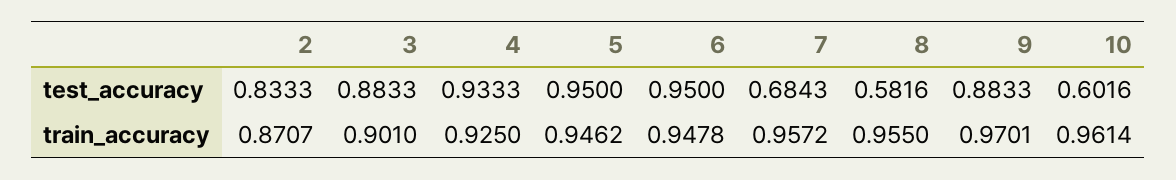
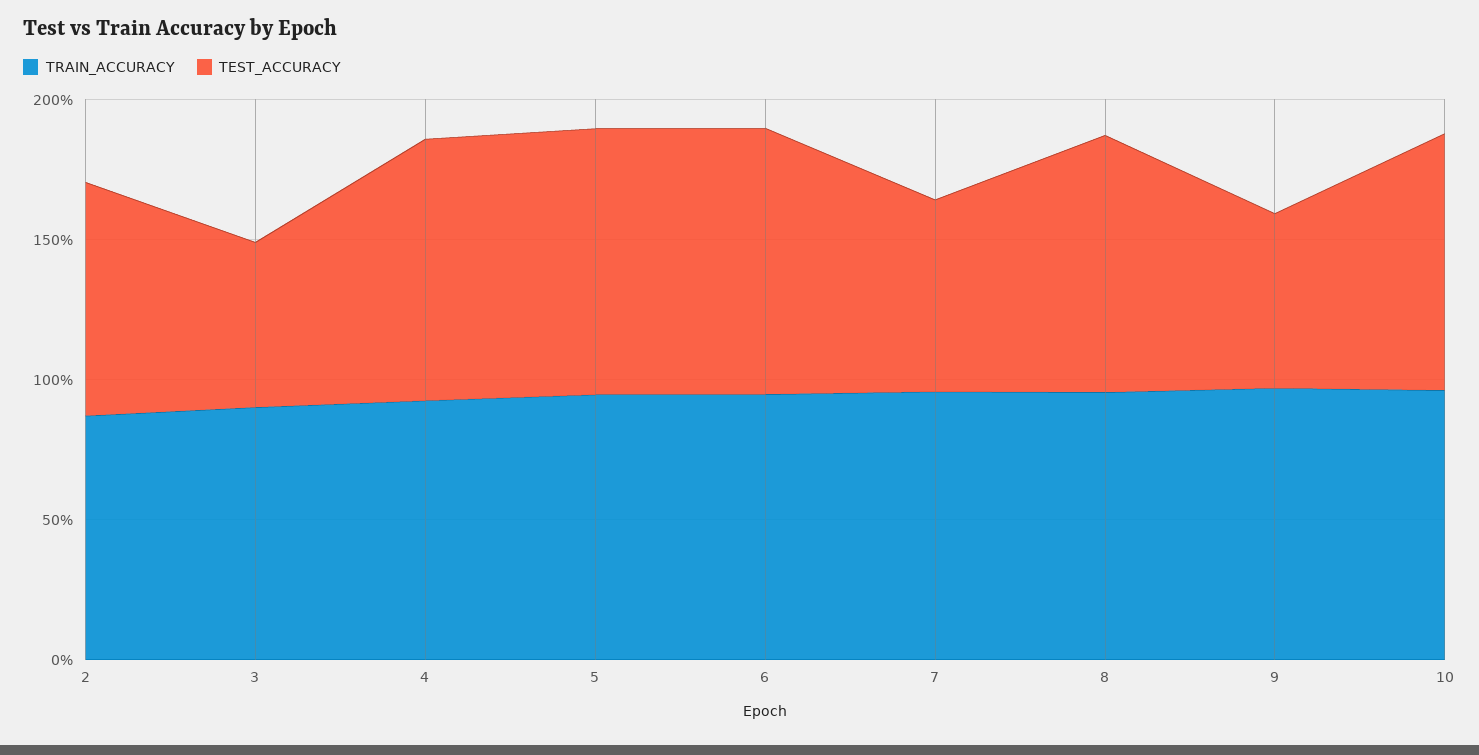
  {
    "test_accuracy": {
      "2": 0.8333,
-     "3": 0.8833,
+     "3": 0.6,
      "4": 0.9333,
      "5": 0.95,
      "6": 0.95,
      "7": 0.6843,
-     "8": 0.5816,
+     "8": 0.9,
-     "9": 0.8833,
+     "9": 0.6,
-     "10": 0.6016
+     "10": 0.9
    },
    "train_accuracy": {
      "2": 0.8707,
      "3": 0.901,
      "4": 0.925,
      "5": 0.9462,
      "6": 0.9478,
      "7": 0.9572,
      "8": 0.955,
      "9": 0.9701,
      "10": 0.9614
    }
  }

